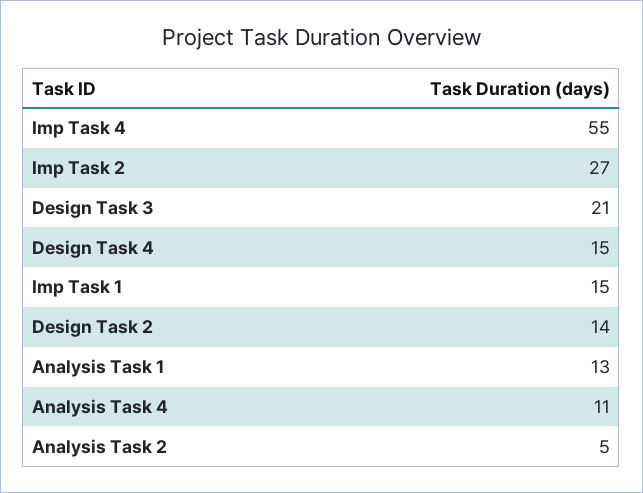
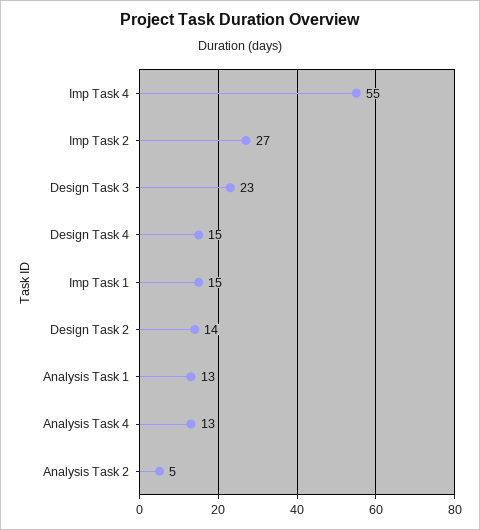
  {
    "Imp Task 4": 55,
    "Imp Task 2": 27,
-   "Design Task 3": 21,
+   "Design Task 3": 23,
    "Design Task 4": 15,
    "Imp Task 1": 15,
    "Design Task 2": 14,
    "Analysis Task 1": 13,
-   "Analysis Task 4": 11,
+   "Analysis Task 4": 13,
    "Analysis Task 2": 5
  }

